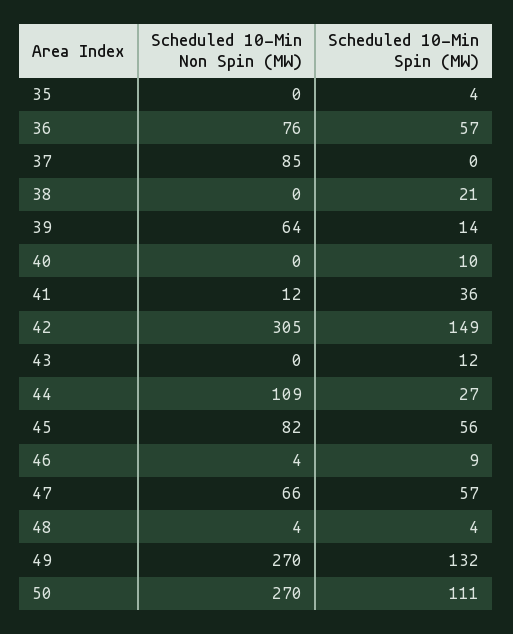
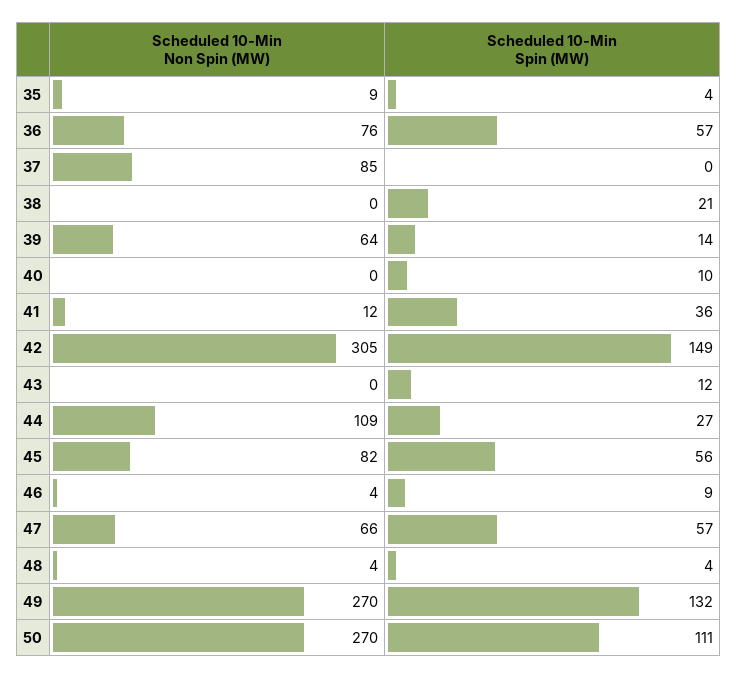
  {
    "Scheduled 10-Min Non Spin (MW)": {
-     "35": 0,
+     "35": 9,
      "36": 76,
      "37": 85,
      "38": 0,
      "39": 64,
      "40": 0,
      "41": 12,
      "42": 305,
      "43": 0,
      "44": 109,
      "45": 82,
      "46": 4,
      "47": 66,
      "48": 4,
      "49": 270,
      "50": 270
    },
    "Scheduled 10-Min Spin (MW)": {
      "35": 4,
      "36": 57,
      "37": 0,
      "38": 21,
      "39": 14,
      "40": 10,
      "41": 36,
      "42": 149,
      "43": 12,
      "44": 27,
      "45": 56,
      "46": 9,
      "47": 57,
      "48": 4,
      "49": 132,
      "50": 111
    }
  }

